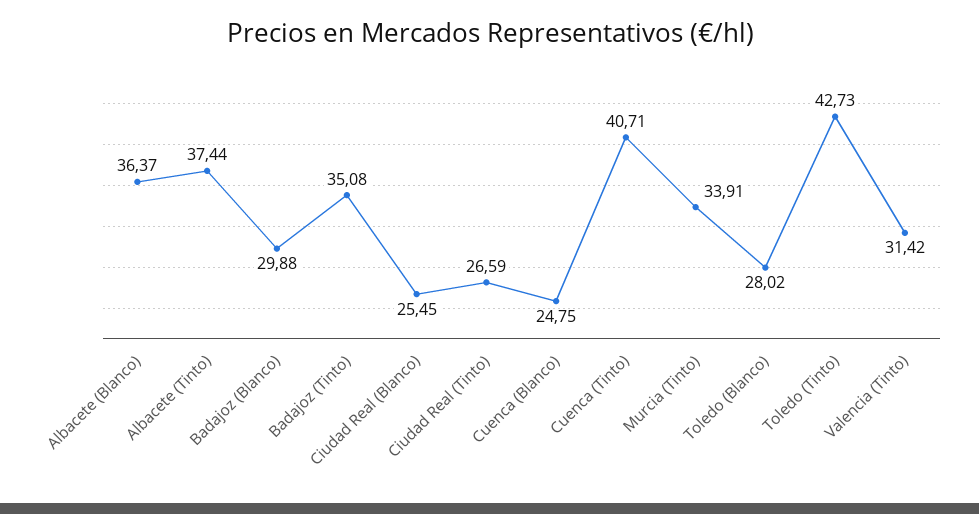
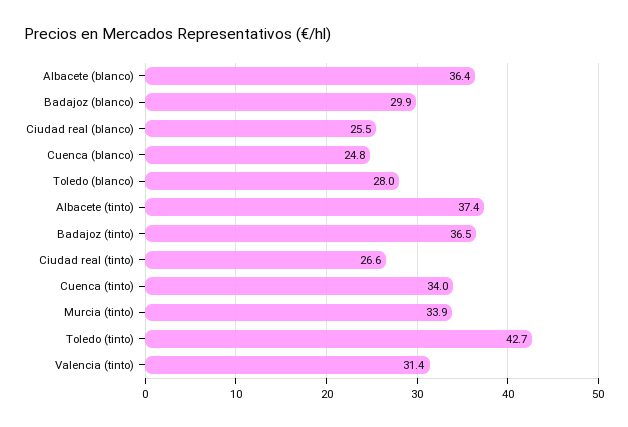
  {
    "Albacete (Blanco)": 36.37,
    "Albacete (Tinto)": 37.44,
    "Badajoz (Blanco)": 29.88,
-   "Badajoz (Tinto)": 35.08,
+   "Badajoz (Tinto)": 36.5,
    "Ciudad Real (Blanco)": 25.45,
    "Ciudad Real (Tinto)": 26.59,
    "Cuenca (Blanco)": 24.75,
-   "Cuenca (Tinto)": 40.71,
+   "Cuenca (Tinto)": 34,
    "Murcia (Tinto)": 33.91,
    "Toledo (Blanco)": 28.02,
    "Toledo (Tinto)": 42.73,
    "Valencia (Tinto)": 31.42
  }

